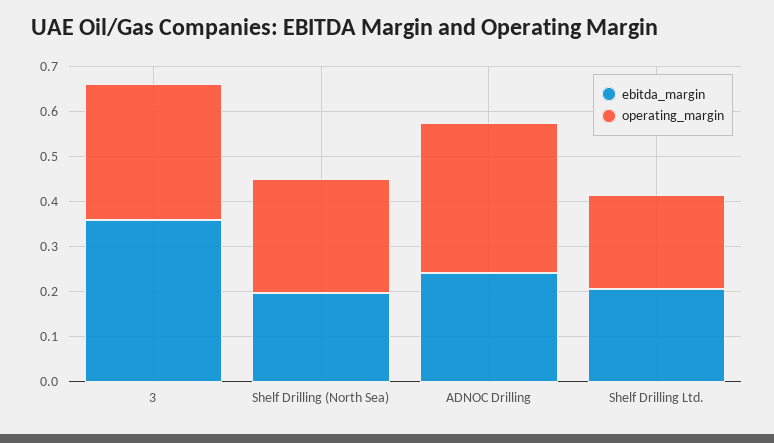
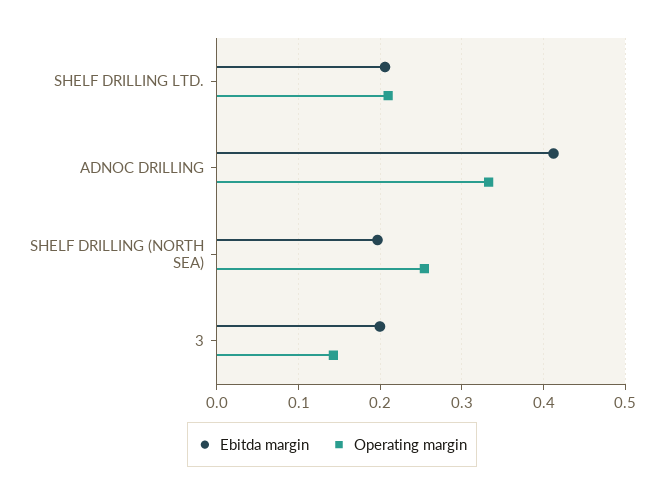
  {
    "ebitda_margin": {
-     "3": 0.36,
+     "3": 0.2,
      "Shelf Drilling (North Sea)": 0.2,
-     "ADNOC Drilling": 0.24,
+     "ADNOC Drilling": 0.41,
      "Shelf Drilling Ltd.": 0.21
    },
    "operating_margin": {
-     "3": 0.3,
+     "3": 0.14,
      "Shelf Drilling (North Sea)": 0.25,
      "ADNOC Drilling": 0.33,
      "Shelf Drilling Ltd.": 0.21
    }
  }

